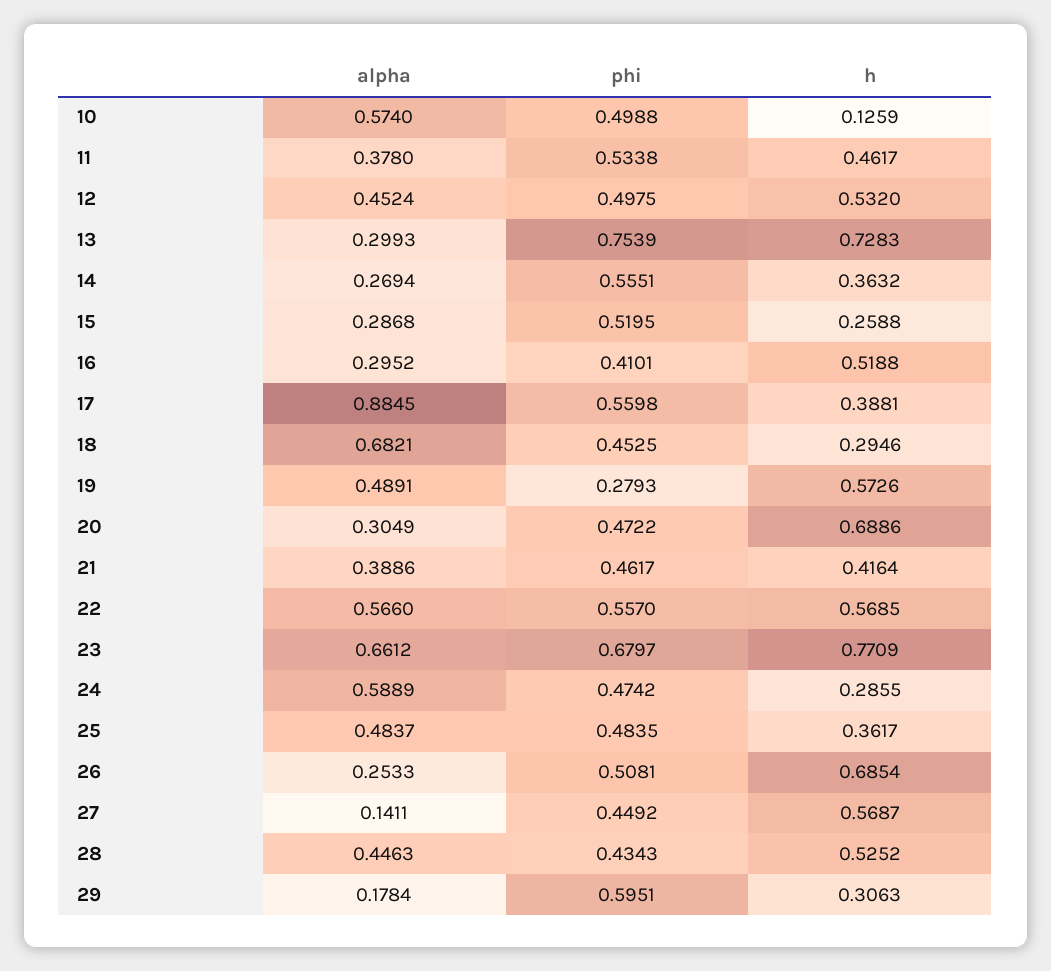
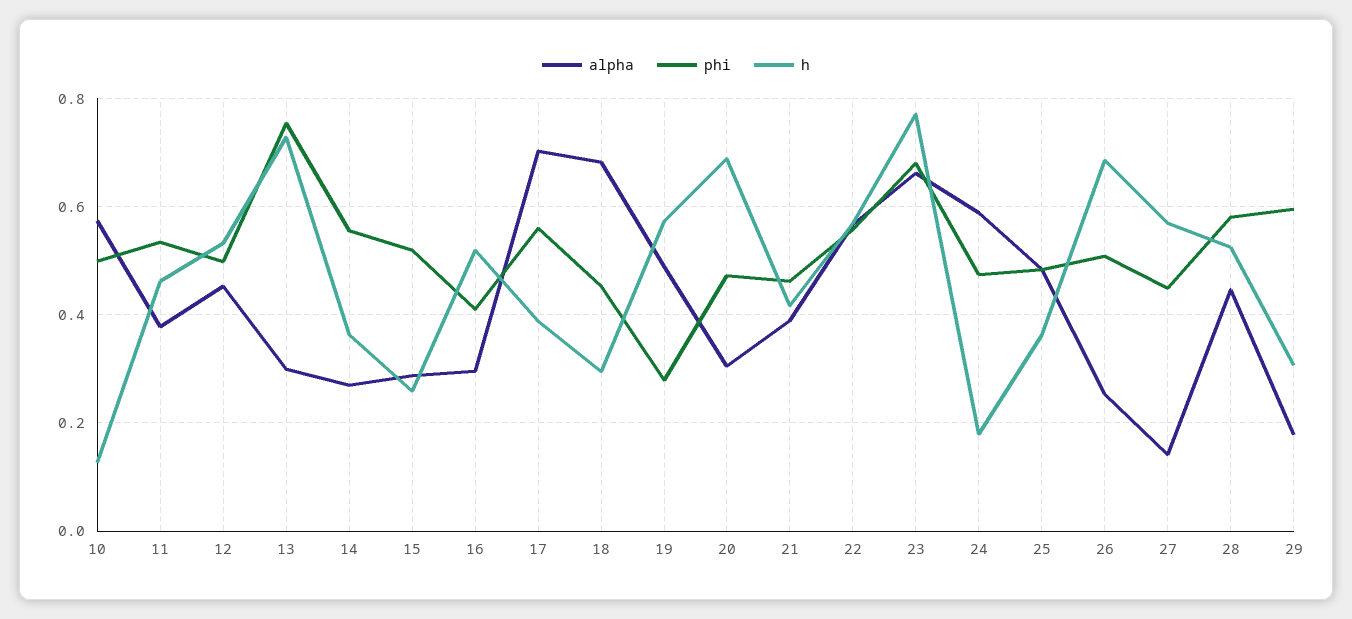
  {
    "alpha": {
      "10": 0.574,
      "11": 0.378,
      "12": 0.4524,
      "13": 0.2993,
      "14": 0.2694,
      "15": 0.2868,
      "16": 0.2952,
-     "17": 0.8845,
+     "17": 0.7,
      "18": 0.6821,
      "19": 0.4891,
      "20": 0.3049,
      "21": 0.3886,
      "22": 0.566,
      "23": 0.6612,
      "24": 0.5889,
      "25": 0.4837,
      "26": 0.2533,
      "27": 0.1411,
      "28": 0.4463,
      "29": 0.1784
    },
    "phi": {
      "10": 0.4988,
      "11": 0.5338,
      "12": 0.4975,
      "13": 0.7539,
      "14": 0.5551,
      "15": 0.5195,
      "16": 0.4101,
      "17": 0.5598,
      "18": 0.4525,
      "19": 0.2793,
      "20": 0.4722,
      "21": 0.4617,
      "22": 0.557,
      "23": 0.6797,
      "24": 0.4742,
      "25": 0.4835,
      "26": 0.5081,
      "27": 0.4492,
-     "28": 0.4343,
+     "28": 0.58,
      "29": 0.5951
    },
    "h": {
      "10": 0.1259,
      "11": 0.4617,
      "12": 0.532,
      "13": 0.7283,
      "14": 0.3632,
      "15": 0.2588,
      "16": 0.5188,
      "17": 0.3881,
      "18": 0.2946,
      "19": 0.5726,
      "20": 0.6886,
      "21": 0.4164,
      "22": 0.5685,
      "23": 0.7709,
-     "24": 0.2855,
+     "24": 0.18,
      "25": 0.3617,
      "26": 0.6854,
      "27": 0.5687,
      "28": 0.5252,
      "29": 0.3063
    }
  }

